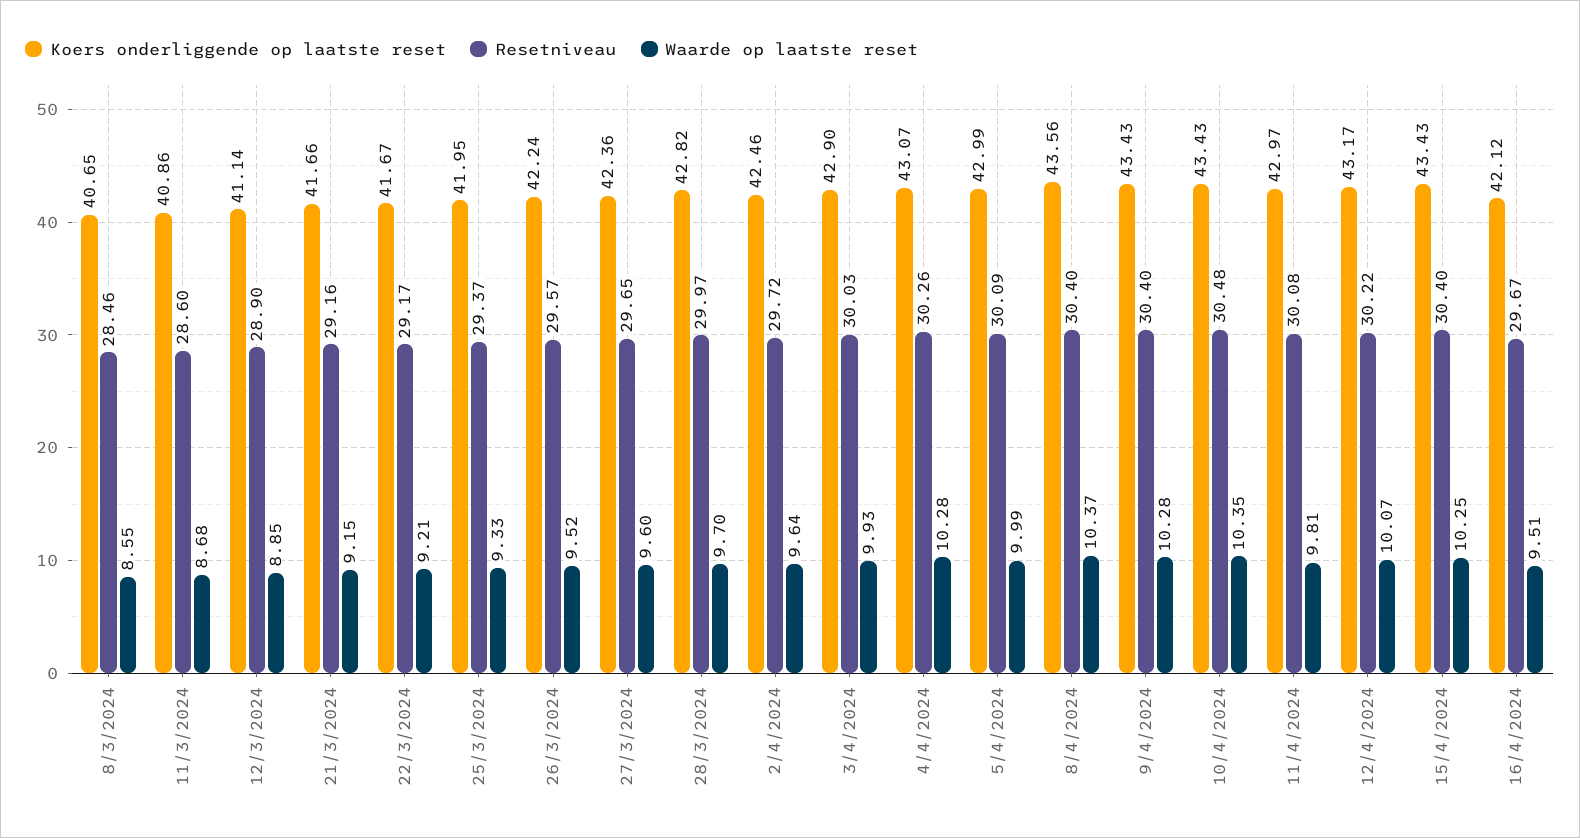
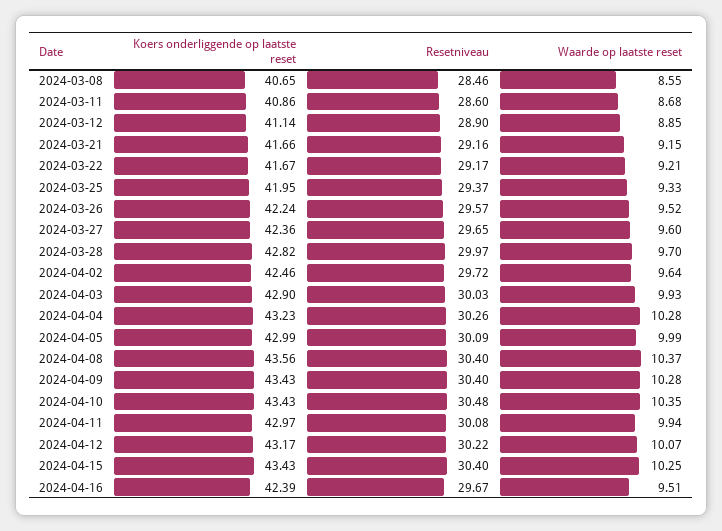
  {
    "Koers onderliggende op laatste reset": {
      "8/3/2024": 40.65,
      "11/3/2024": 40.86,
      "12/3/2024": 41.14,
      "21/3/2024": 41.66,
      "22/3/2024": 41.67,
      "25/3/2024": 41.95,
      "26/3/2024": 42.24,
      "27/3/2024": 42.36,
      "28/3/2024": 42.82,
      "2/4/2024": 42.46,
      "3/4/2024": 42.9,
-     "4/4/2024": 43.07,
+     "4/4/2024": 43.23,
      "5/4/2024": 42.99,
      "8/4/2024": 43.56,
      "9/4/2024": 43.43,
      "10/4/2024": 43.43,
      "11/4/2024": 42.97,
      "12/4/2024": 43.17,
      "15/4/2024": 43.43,
-     "16/4/2024": 42.12
+     "16/4/2024": 42.39
    },
    "Resetniveau": {
      "8/3/2024": 28.46,
      "11/3/2024": 28.6,
      "12/3/2024": 28.9,
      "21/3/2024": 29.16,
      "22/3/2024": 29.17,
      "25/3/2024": 29.37,
      "26/3/2024": 29.57,
      "27/3/2024": 29.65,
      "28/3/2024": 29.97,
      "2/4/2024": 29.72,
      "3/4/2024": 30.03,
      "4/4/2024": 30.26,
      "5/4/2024": 30.09,
      "8/4/2024": 30.4,
      "9/4/2024": 30.4,
      "10/4/2024": 30.48,
      "11/4/2024": 30.08,
      "12/4/2024": 30.22,
      "15/4/2024": 30.4,
      "16/4/2024": 29.67
    },
    "Waarde op laatste reset": {
      "8/3/2024": 8.55,
      "11/3/2024": 8.68,
      "12/3/2024": 8.85,
      "21/3/2024": 9.15,
      "22/3/2024": 9.21,
      "25/3/2024": 9.33,
      "26/3/2024": 9.52,
      "27/3/2024": 9.6,
      "28/3/2024": 9.7,
      "2/4/2024": 9.64,
      "3/4/2024": 9.93,
      "4/4/2024": 10.28,
      "5/4/2024": 9.99,
      "8/4/2024": 10.37,
      "9/4/2024": 10.28,
      "10/4/2024": 10.35,
-     "11/4/2024": 9.81,
+     "11/4/2024": 9.94,
      "12/4/2024": 10.07,
      "15/4/2024": 10.25,
      "16/4/2024": 9.51
    }
  }

